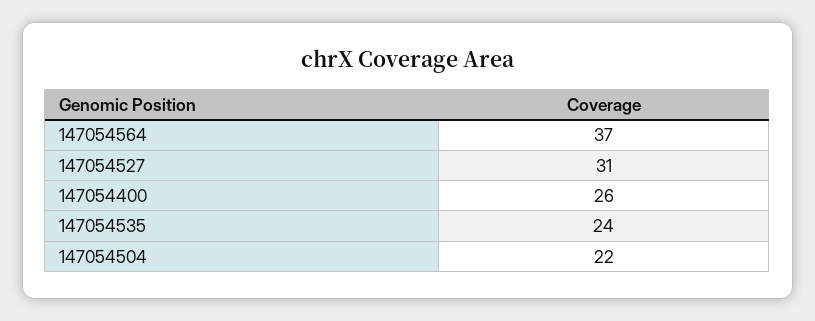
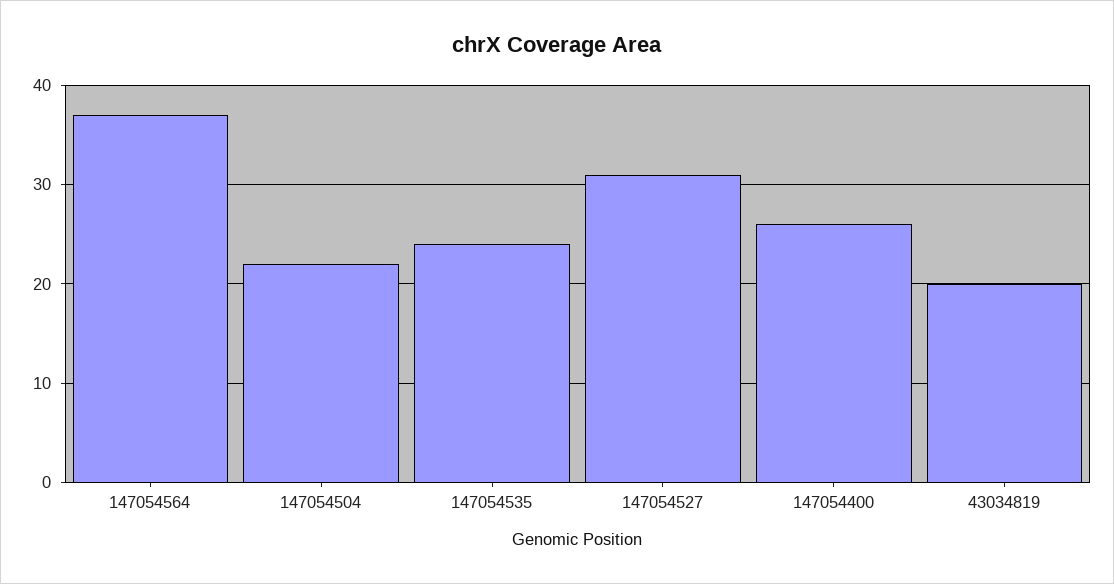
  {
    "147054564": 37,
    "147054527": 31,
    "147054400": 26,
    "147054535": 24,
-   "147054504": 22
+   "147054504": 22,
+   "43034819": 20
  }

